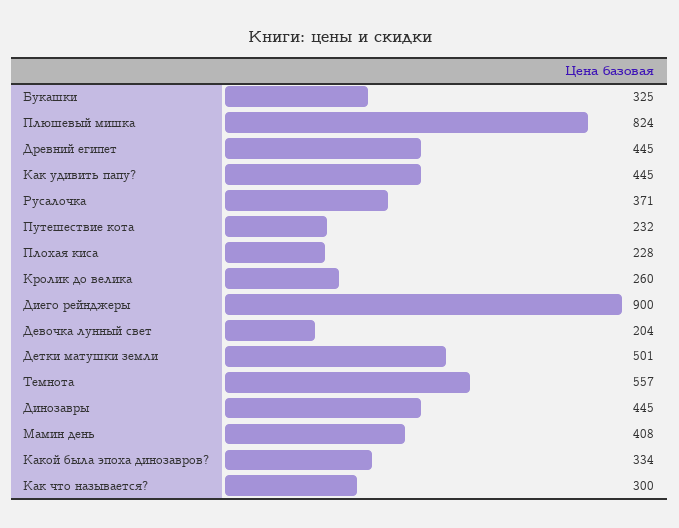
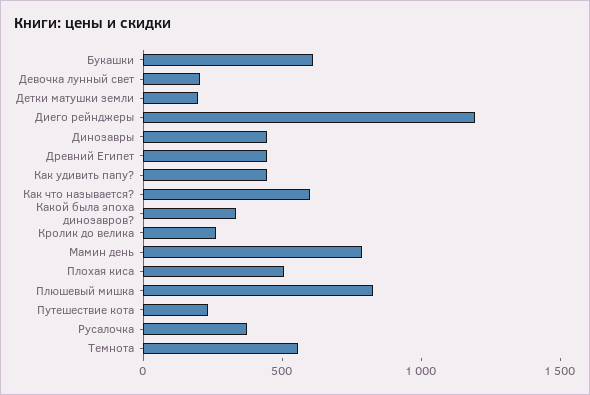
  {
-   "Букашки": 325,
+   "Букашки": 600,
    "Плюшевый мишка": 824,
    "Древний египет": 445,
    "Как удивить папу?": 445,
    "Русалочка": 371,
    "Путешествие кота": 232,
-   "Плохая киса": 228,
+   "Плохая киса": 500,
    "Кролик до велика": 260,
-   "Диего рейнджеры": 900,
+   "Диего рейнджеры": 1200,
    "Девочка лунный свет": 204,
-   "Детки матушки земли": 501,
+   "Детки матушки земли": 200,
    "Темнота": 557,
    "Динозавры": 445,
-   "Мамин день": 408,
+   "Мамин день": 800,
    "Какой была эпоха динозавров?": 334,
-   "Как что называется?": 300
+   "Как что называется?": 600
  }

